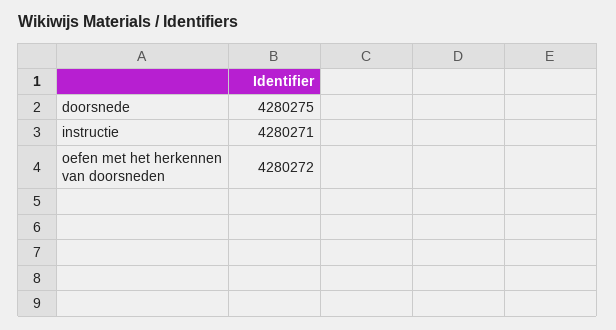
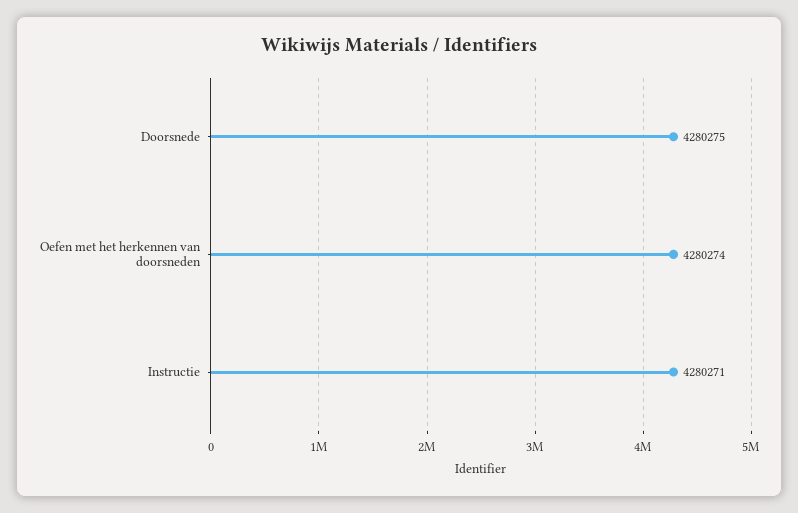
  {
    "doorsnede": 4280275,
    "instructie": 4280271,
-   "oefen met het herkennen van doorsneden": 4280272
+   "oefen met het herkennen van doorsneden": 4280274
  }

